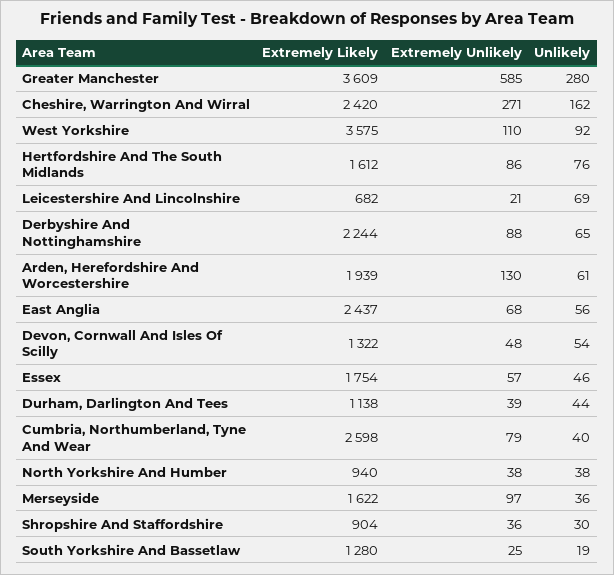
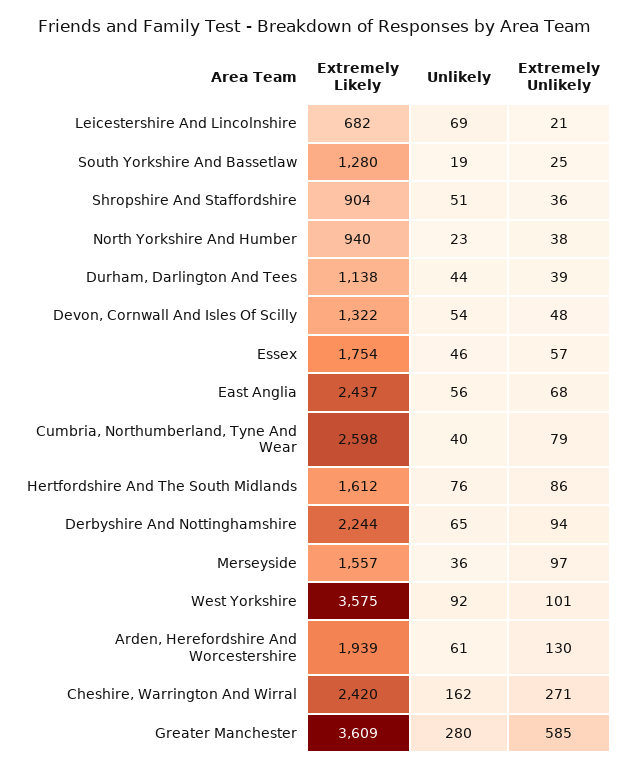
  {
    "Extremely Likely": {
      "Greater Manchester": 3609,
      "Cheshire, Warrington And Wirral": 2420,
      "West Yorkshire": 3575,
      "Hertfordshire And The South Midlands": 1612,
      "Leicestershire And Lincolnshire": 682,
      "Derbyshire And Nottinghamshire": 2244,
      "Arden, Herefordshire And Worcestershire": 1939,
      "East Anglia": 2437,
      "Devon, Cornwall And Isles Of Scilly": 1322,
      "Essex": 1754,
      "Durham, Darlington And Tees": 1138,
      "Cumbria, Northumberland, Tyne And Wear": 2598,
      "North Yorkshire And Humber": 940,
-     "Merseyside": 1622,
+     "Merseyside": 1557,
      "Shropshire And Staffordshire": 904,
      "South Yorkshire And Bassetlaw": 1280
    },
    "Extremely Unlikely": {
      "Greater Manchester": 585,
      "Cheshire, Warrington And Wirral": 271,
-     "West Yorkshire": 110,
+     "West Yorkshire": 101,
      "Hertfordshire And The South Midlands": 86,
      "Leicestershire And Lincolnshire": 21,
-     "Derbyshire And Nottinghamshire": 88,
+     "Derbyshire And Nottinghamshire": 94,
      "Arden, Herefordshire And Worcestershire": 130,
      "East Anglia": 68,
      "Devon, Cornwall And Isles Of Scilly": 48,
      "Essex": 57,
      "Durham, Darlington And Tees": 39,
      "Cumbria, Northumberland, Tyne And Wear": 79,
      "North Yorkshire And Humber": 38,
      "Merseyside": 97,
      "Shropshire And Staffordshire": 36,
      "South Yorkshire And Bassetlaw": 25
    },
    "Unlikely": {
      "Greater Manchester": 280,
      "Cheshire, Warrington And Wirral": 162,
      "West Yorkshire": 92,
      "Hertfordshire And The South Midlands": 76,
      "Leicestershire And Lincolnshire": 69,
      "Derbyshire And Nottinghamshire": 65,
      "Arden, Herefordshire And Worcestershire": 61,
      "East Anglia": 56,
      "Devon, Cornwall And Isles Of Scilly": 54,
      "Essex": 46,
      "Durham, Darlington And Tees": 44,
      "Cumbria, Northumberland, Tyne And Wear": 40,
-     "North Yorkshire And Humber": 38,
+     "North Yorkshire And Humber": 23,
      "Merseyside": 36,
-     "Shropshire And Staffordshire": 30,
+     "Shropshire And Staffordshire": 51,
      "South Yorkshire And Bassetlaw": 19
    }
  }

